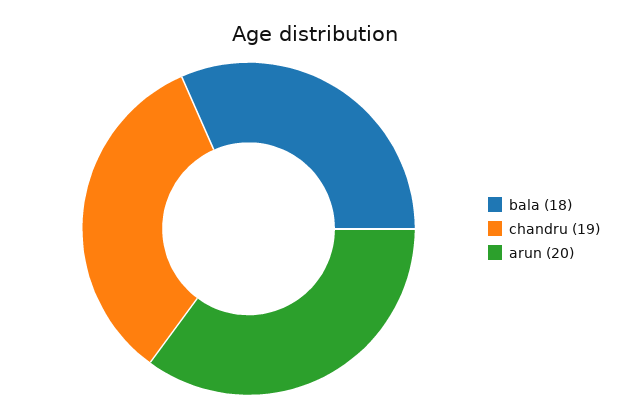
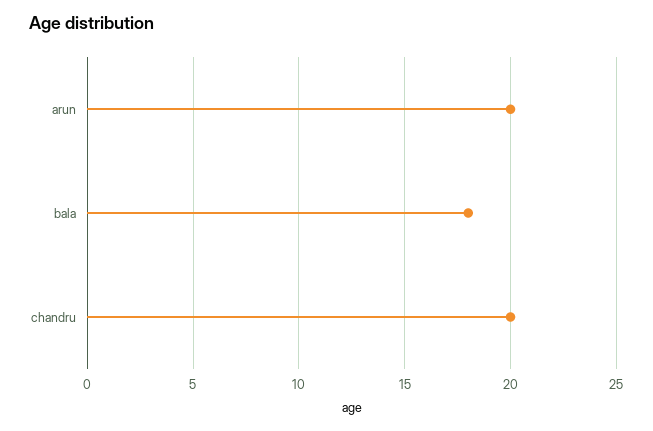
  {
    "bala": 18,
-   "chandru": 19,
+   "chandru": 20,
    "arun": 20
  }

